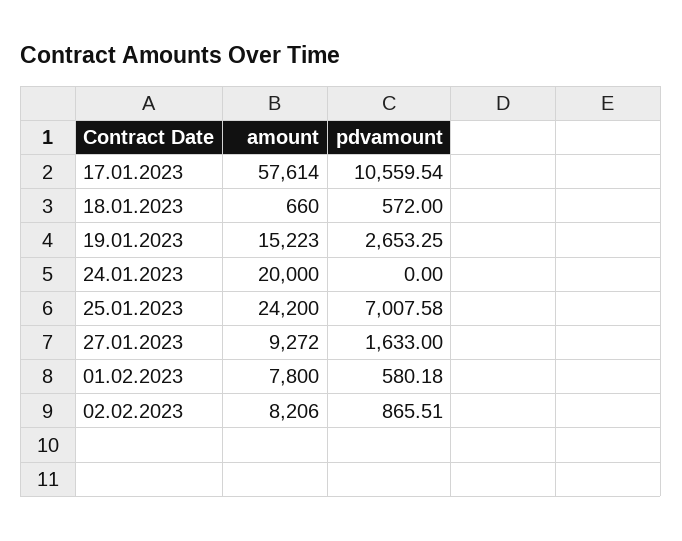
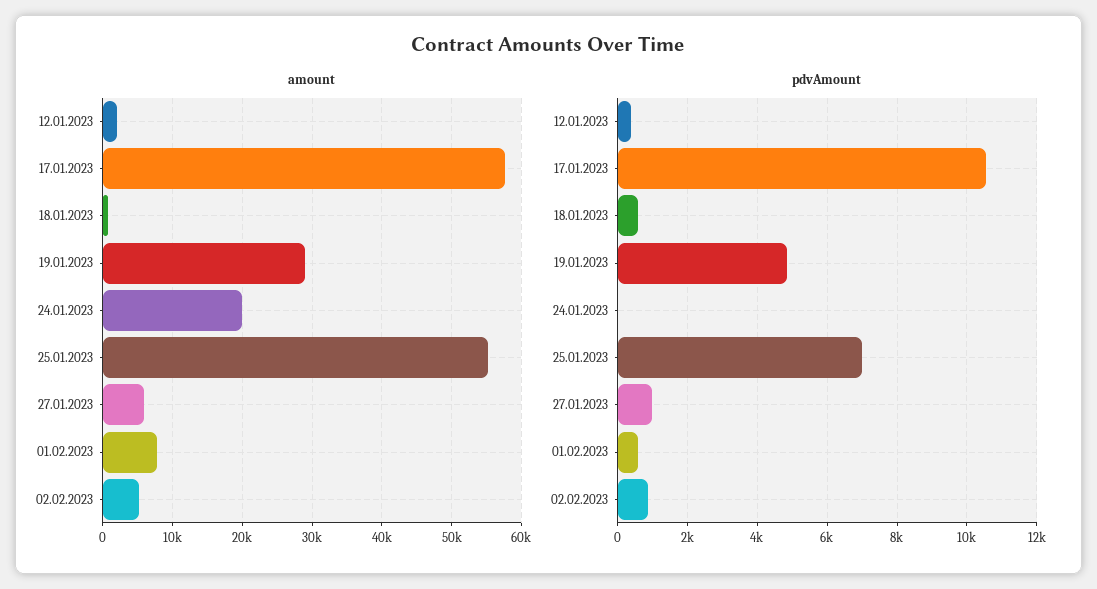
  {
    "amount": {
      "17.01.2023": 57614,
      "18.01.2023": 660,
-     "19.01.2023": 15223,
+     "19.01.2023": 29000,
      "24.01.2023": 20000,
-     "25.01.2023": 24200,
+     "25.01.2023": 55000,
-     "27.01.2023": 9272,
+     "27.01.2023": 6000,
      "01.02.2023": 7800,
-     "02.02.2023": 8206
+     "02.02.2023": 5000,
+     "12.01.2023": 2000
    },
    "pdvamount": {
      "17.01.2023": 10559.54,
      "18.01.2023": 572,
-     "19.01.2023": 2653.25,
+     "19.01.2023": 4800,
      "24.01.2023": 0,
      "25.01.2023": 7007.58,
-     "27.01.2023": 1633,
+     "27.01.2023": 1000,
      "01.02.2023": 580.18,
-     "02.02.2023": 865.51
+     "02.02.2023": 865.51,
+     "12.01.2023": 400
    }
  }

